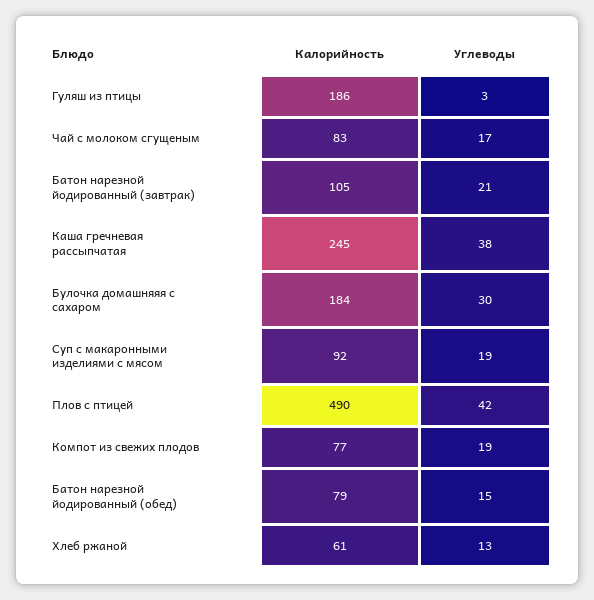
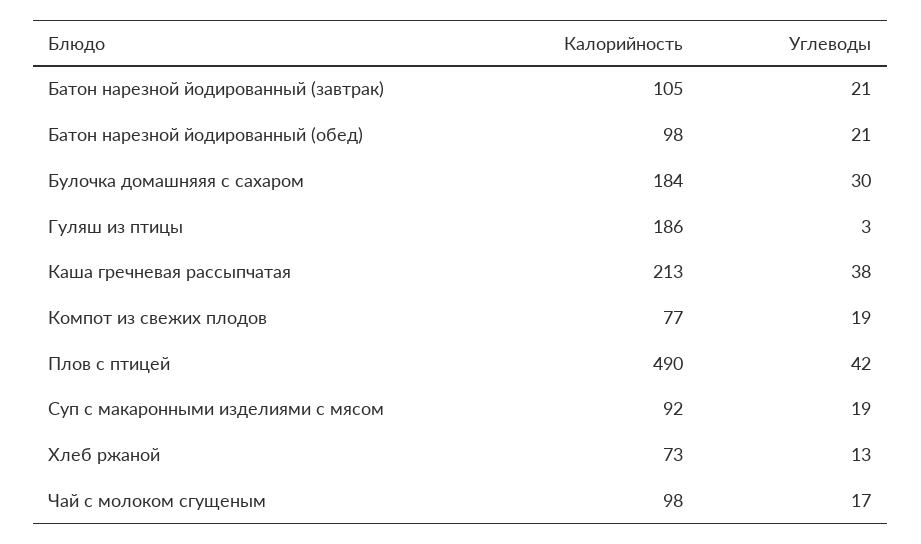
  {
    "Калорийность": {
      "Гуляш из птицы": 186,
-     "Чай с молоком сгущеным": 83,
+     "Чай с молоком сгущеным": 98,
      "Батон нарезной йодированный (завтрак)": 105,
-     "Каша гречневая рассыпчатая": 245,
+     "Каша гречневая рассыпчатая": 213,
      "Булочка домашняяя с сахаром": 184,
      "Суп с макаронными изделиями с мясом": 92,
      "Плов с птицей": 490,
      "Компот из свежих плодов": 77,
-     "Батон нарезной йодированный (обед)": 79,
+     "Батон нарезной йодированный (обед)": 98,
-     "Хлеб ржаной": 61
+     "Хлеб ржаной": 73
    },
    "Углеводы": {
      "Гуляш из птицы": 3,
      "Чай с молоком сгущеным": 17,
      "Батон нарезной йодированный (завтрак)": 21,
      "Каша гречневая рассыпчатая": 38,
      "Булочка домашняяя с сахаром": 30,
      "Суп с макаронными изделиями с мясом": 19,
      "Плов с птицей": 42,
      "Компот из свежих плодов": 19,
-     "Батон нарезной йодированный (обед)": 15,
+     "Батон нарезной йодированный (обед)": 21,
      "Хлеб ржаной": 13
    }
  }

